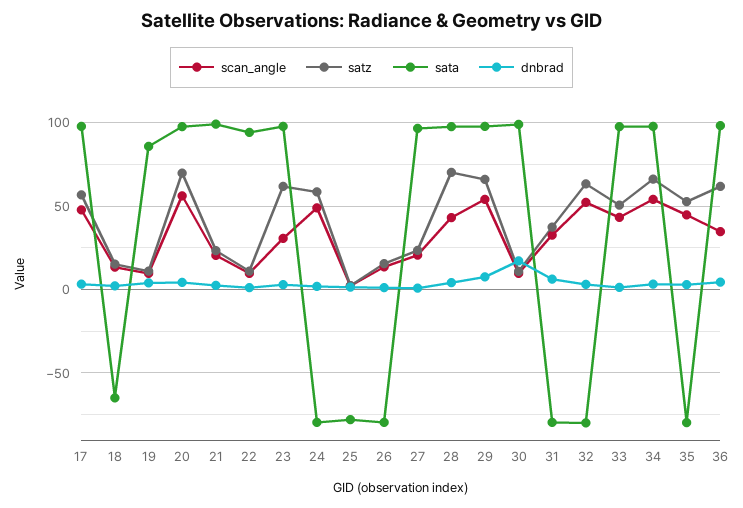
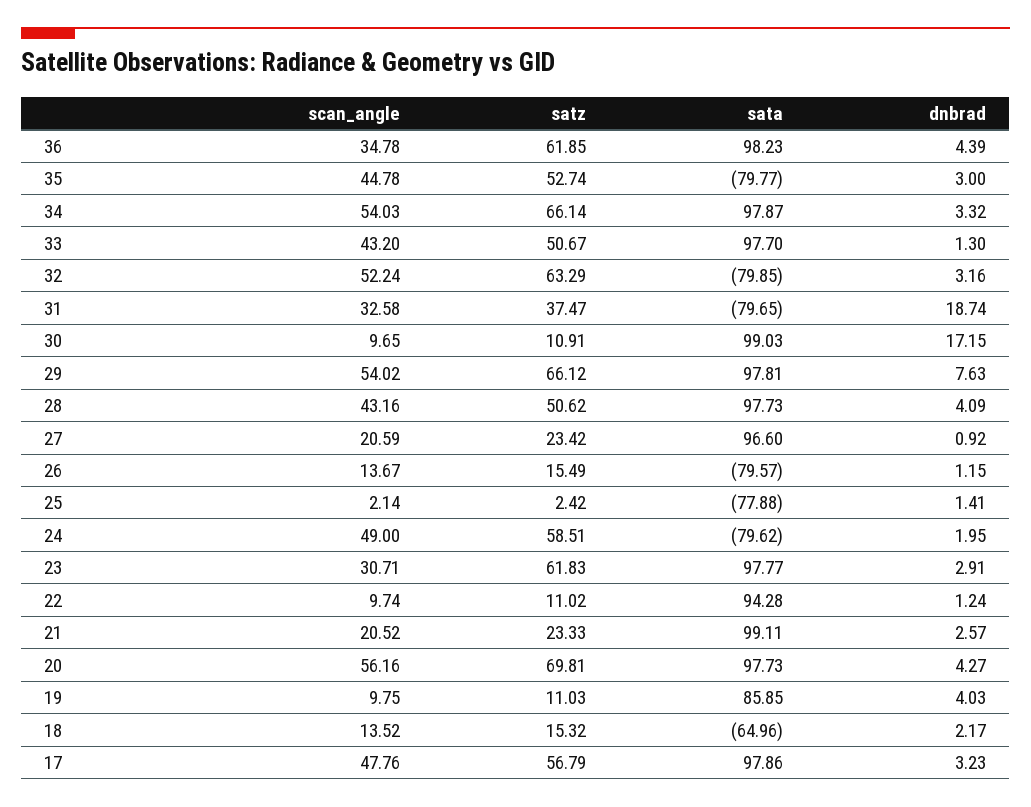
  {
    "scan_angle": {
      "17": 47.76,
      "18": 13.52,
      "19": 9.75,
      "20": 56.16,
      "21": 20.52,
      "22": 9.74,
      "23": 30.71,
      "24": 49,
      "25": 2.14,
      "26": 13.67,
      "27": 20.59,
      "28": 43.16,
      "29": 54.02,
      "30": 9.65,
      "31": 32.58,
      "32": 52.24,
      "33": 43.2,
      "34": 54.03,
      "35": 44.78,
      "36": 34.78
    },
    "satz": {
      "17": 56.79,
      "18": 15.32,
      "19": 11.03,
      "20": 69.81,
      "21": 23.33,
      "22": 11.02,
      "23": 61.83,
      "24": 58.51,
      "25": 2.42,
      "26": 15.49,
      "27": 23.42,
-     "28": 70,
+     "28": 50.62,
      "29": 66.12,
      "30": 10.91,
      "31": 37.47,
      "32": 63.29,
      "33": 50.67,
      "34": 66.14,
      "35": 52.74,
      "36": 61.85
    },
    "sata": {
      "17": 97.86,
      "18": -64.96,
      "19": 85.85,
      "20": 97.73,
      "21": 99.11,
      "22": 94.28,
      "23": 97.77,
      "24": -79.62,
      "25": -77.88,
      "26": -79.57,
      "27": 96.6,
      "28": 97.73,
      "29": 97.81,
      "30": 99.03,
      "31": -79.65,
      "32": -79.85,
      "33": 97.7,
      "34": 97.87,
      "35": -79.77,
      "36": 98.23
    },
    "dnbrad": {
      "17": 3.23,
      "18": 2.17,
      "19": 4.03,
      "20": 4.27,
      "21": 2.57,
      "22": 1.24,
      "23": 2.91,
      "24": 1.95,
      "25": 1.41,
      "26": 1.15,
      "27": 0.92,
      "28": 4.09,
      "29": 7.63,
      "30": 17.15,
-     "31": 5,
+     "31": 18.74,
      "32": 3.16,
      "33": 1.3,
      "34": 3.32,
      "35": 3,
      "36": 4.39
    }
  }

